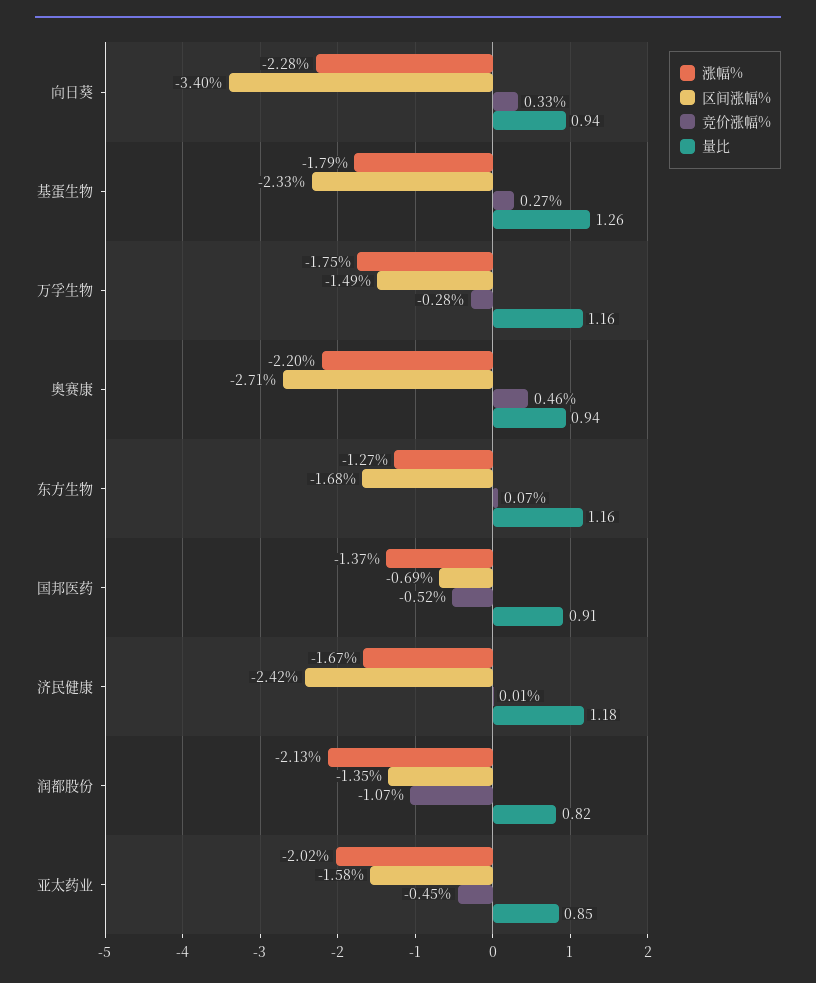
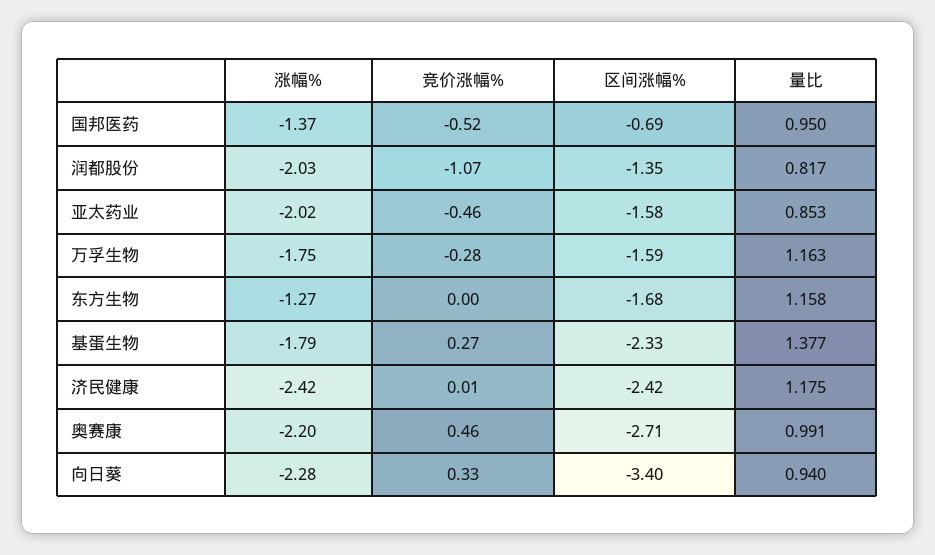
  {
    "涨幅%": {
      "向日葵": -2.28,
      "基蛋生物": -1.79,
      "万孚生物": -1.75,
      "奥赛康": -2.2,
      "东方生物": -1.27,
      "国邦医药": -1.37,
-     "济民健康": -1.67,
+     "济民健康": -2.42,
-     "润都股份": -2.13,
+     "润都股份": -2.03,
      "亚太药业": -2.02
    },
    "区间涨幅%": {
      "向日葵": -3.4,
      "基蛋生物": -2.33,
-     "万孚生物": -1.49,
+     "万孚生物": -1.59,
      "奥赛康": -2.71,
      "东方生物": -1.68,
      "国邦医药": -0.69,
      "济民健康": -2.42,
      "润都股份": -1.35,
      "亚太药业": -1.58
    },
    "竞价涨幅%": {
      "向日葵": 0.33,
      "基蛋生物": 0.27,
      "万孚生物": -0.28,
      "奥赛康": 0.46,
-     "东方生物": 0.07,
+     "东方生物": 0,
      "国邦医药": -0.52,
      "济民健康": 0.01,
      "润都股份": -1.07,
-     "亚太药业": -0.45
+     "亚太药业": -0.46
    },
    "量比": {
      "向日葵": 0.94,
-     "基蛋生物": 1.26,
+     "基蛋生物": 1.377,
      "万孚生物": 1.163,
-     "奥赛康": 0.94,
+     "奥赛康": 0.991,
      "东方生物": 1.158,
-     "国邦医药": 0.91,
+     "国邦医药": 0.95,
      "济民健康": 1.175,
      "润都股份": 0.817,
      "亚太药业": 0.853
    }
  }

